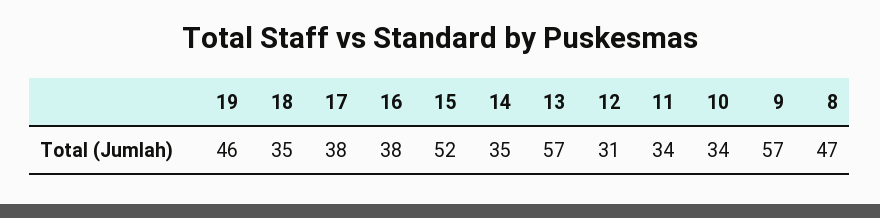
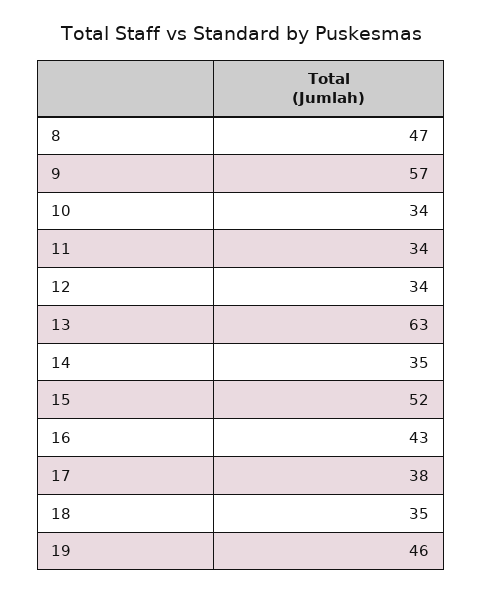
  {
    "19": 46,
    "18": 35,
    "17": 38,
-   "16": 38,
+   "16": 43,
    "15": 52,
    "14": 35,
-   "13": 57,
+   "13": 63,
-   "12": 31,
+   "12": 34,
    "11": 34,
    "10": 34,
    "9": 57,
    "8": 47
  }

